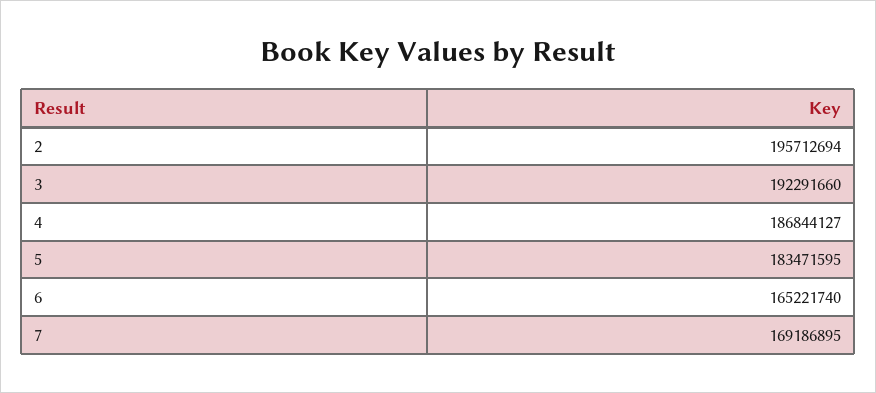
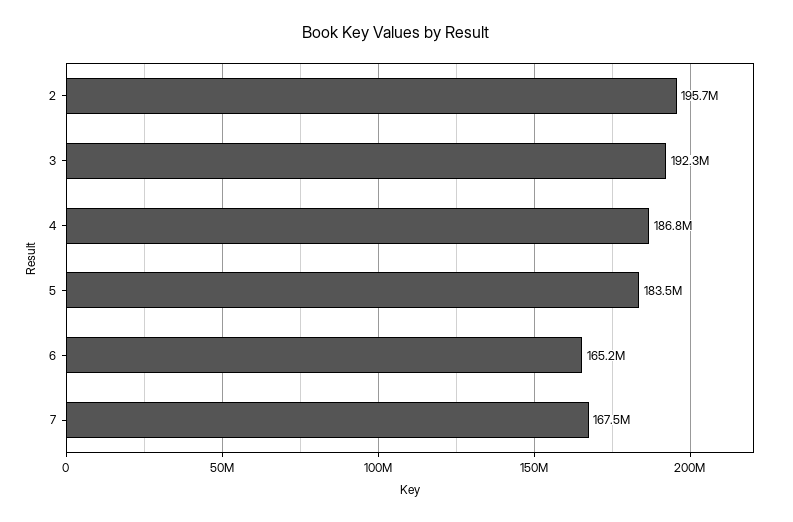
  {
    "2": 195712694,
    "3": 192291660,
    "4": 186844127,
    "5": 183471595,
    "6": 165221740,
-   "7": 169186895
+   "7": 167500000
  }

